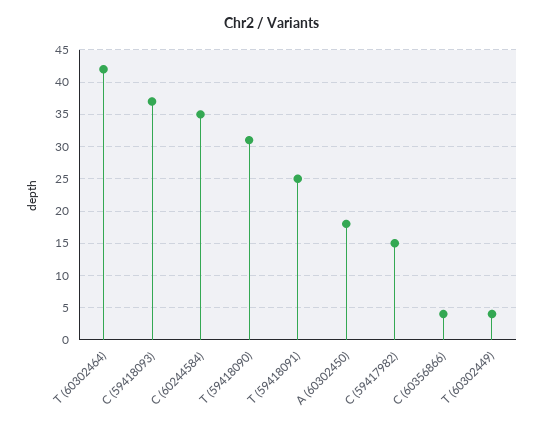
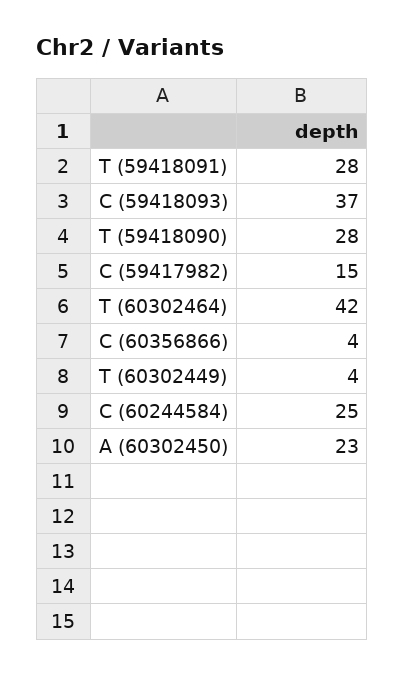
  {
    "T (60302464)": 42,
    "C (59418093)": 37,
-   "C (60244584)": 35,
+   "C (60244584)": 25,
-   "T (59418090)": 31,
+   "T (59418090)": 28,
-   "T (59418091)": 25,
+   "T (59418091)": 28,
-   "A (60302450)": 18,
+   "A (60302450)": 23,
    "C (59417982)": 15,
    "C (60356866)": 4,
    "T (60302449)": 4
  }

